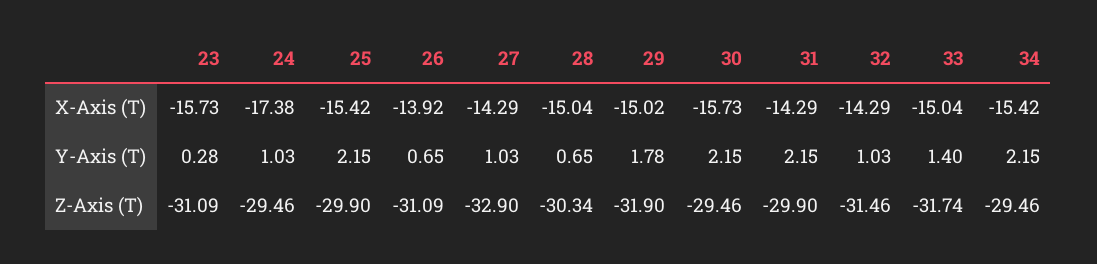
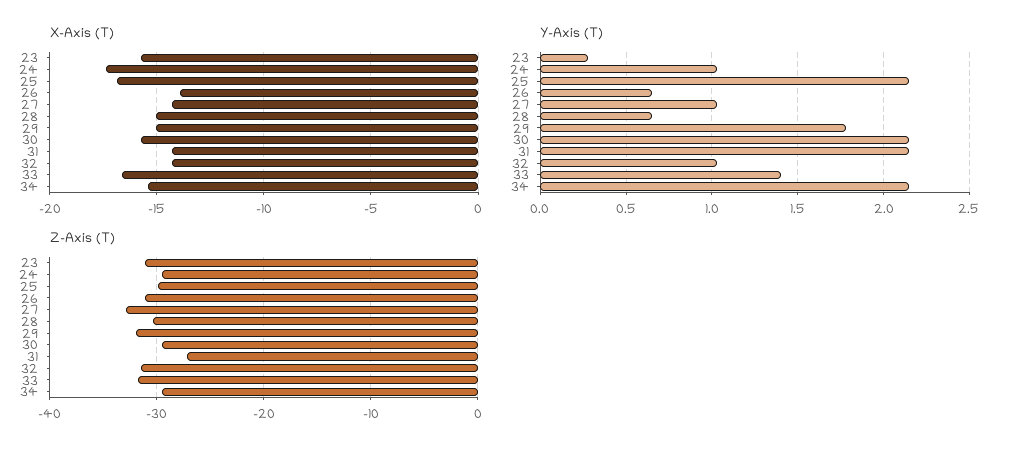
  {
    "X-Axis (T)": {
      "23": -15.73,
      "24": -17.38,
-     "25": -15.42,
+     "25": -17,
      "26": -13.92,
      "27": -14.29,
      "28": -15.04,
      "29": -15.02,
      "30": -15.73,
      "31": -14.29,
      "32": -14.29,
-     "33": -15.04,
+     "33": -16.5,
      "34": -15.42
    },
    "Y-Axis (T)": {
      "23": 0.28,
      "24": 1.03,
      "25": 2.15,
      "26": 0.65,
      "27": 1.03,
      "28": 0.65,
      "29": 1.78,
      "30": 2.15,
      "31": 2.15,
      "32": 1.03,
      "33": 1.4,
      "34": 2.15
    },
    "Z-Axis (T)": {
      "23": -31.09,
      "24": -29.46,
      "25": -29.9,
      "26": -31.09,
      "27": -32.9,
      "28": -30.34,
      "29": -31.9,
      "30": -29.46,
-     "31": -29.9,
+     "31": -27,
      "32": -31.46,
      "33": -31.74,
      "34": -29.46
    }
  }

